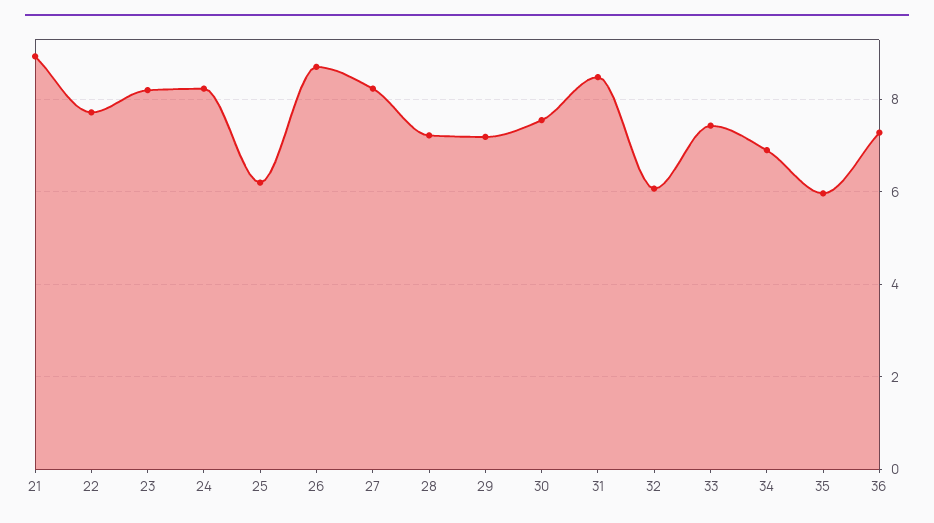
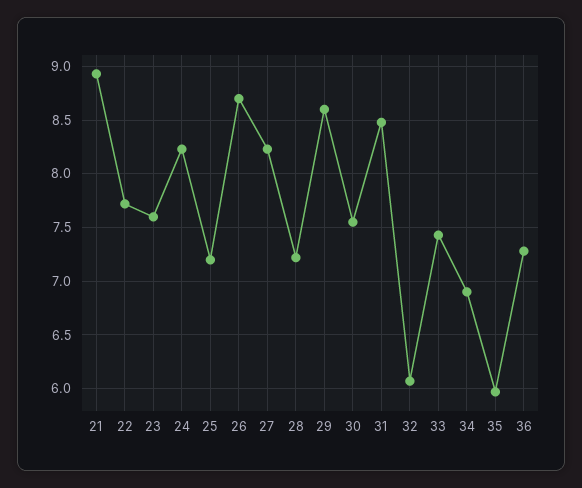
  {
    "21": 8.9,
    "22": 7.7,
-   "23": 8.2,
+   "23": 7.6,
    "24": 8.2,
-   "25": 6.2,
+   "25": 7.2,
    "26": 8.7,
    "27": 8.2,
    "28": 7.2,
-   "29": 7.2,
+   "29": 8.6,
    "30": 7.6,
    "31": 8.5,
    "32": 6.1,
    "33": 7.4,
    "34": 6.9,
    "35": 6,
    "36": 7.3
  }

